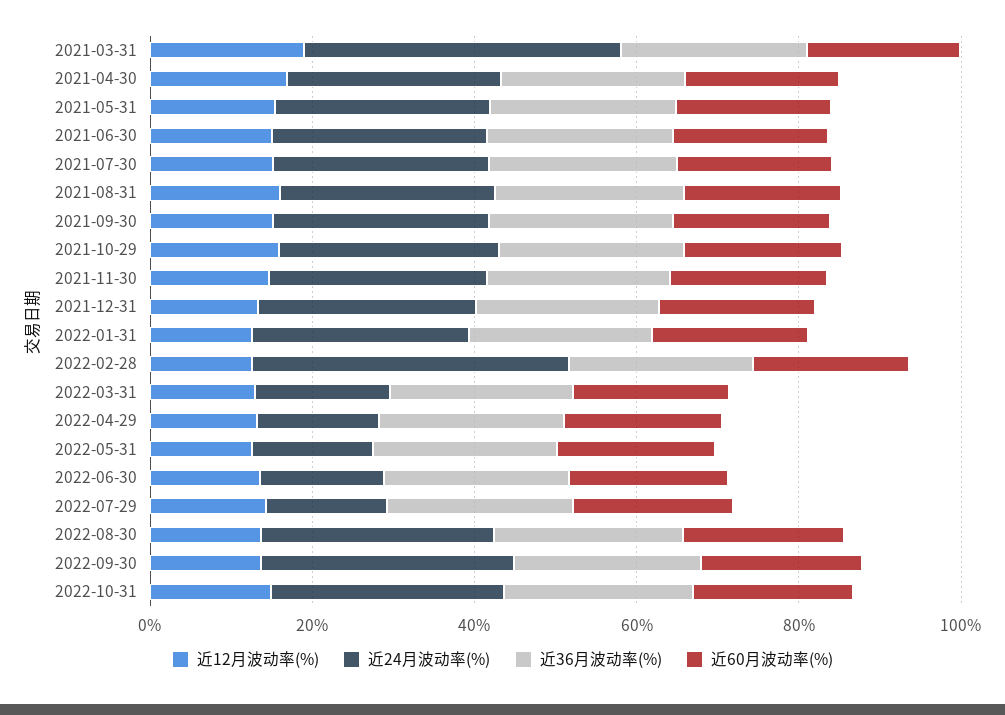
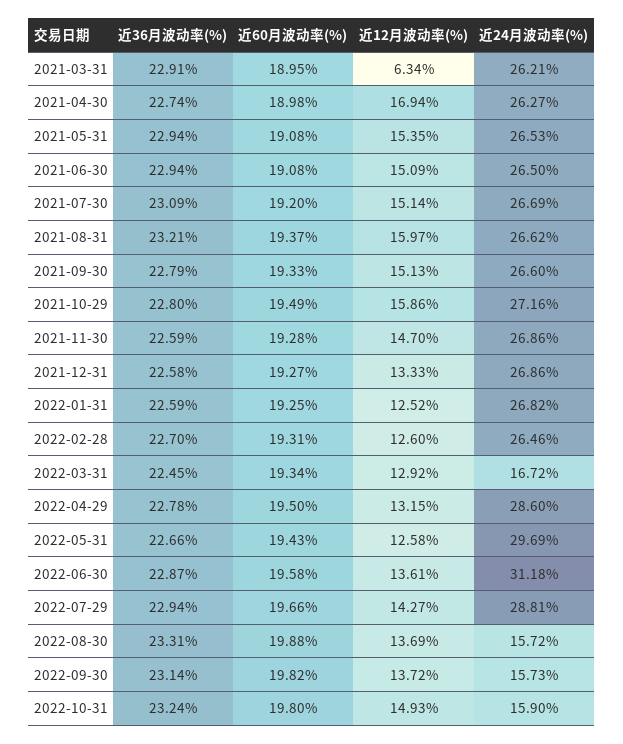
  {
    "近12月波动率(%)": {
-     "2021-03-31": 20,
+     "2021-03-31": 6.34,
      "2021-04-30": 16.94,
      "2021-05-31": 15.35,
      "2021-06-30": 15.09,
      "2021-07-30": 15.14,
      "2021-08-31": 15.97,
      "2021-09-30": 15.13,
      "2021-10-29": 15.86,
      "2021-11-30": 14.7,
      "2021-12-31": 13.33,
      "2022-01-31": 12.52,
      "2022-02-28": 12.6,
      "2022-03-31": 12.92,
      "2022-04-29": 13.15,
      "2022-05-31": 12.58,
      "2022-06-30": 13.61,
      "2022-07-29": 14.27,
      "2022-08-30": 13.69,
      "2022-09-30": 13.72,
      "2022-10-31": 14.93
    },
    "近24月波动率(%)": {
-     "2021-03-31": 40,
+     "2021-03-31": 26.21,
      "2021-04-30": 26.27,
      "2021-05-31": 26.53,
      "2021-06-30": 26.5,
      "2021-07-30": 26.69,
      "2021-08-31": 26.62,
      "2021-09-30": 26.6,
      "2021-10-29": 27.16,
      "2021-11-30": 26.86,
      "2021-12-31": 26.86,
      "2022-01-31": 26.82,
-     "2022-02-28": 40,
+     "2022-02-28": 26.46,
      "2022-03-31": 16.72,
-     "2022-04-29": 15,
+     "2022-04-29": 28.6,
-     "2022-05-31": 15,
+     "2022-05-31": 29.69,
-     "2022-06-30": 15,
+     "2022-06-30": 31.18,
-     "2022-07-29": 15,
+     "2022-07-29": 28.81,
-     "2022-08-30": 30,
+     "2022-08-30": 15.72,
-     "2022-09-30": 30,
+     "2022-09-30": 15.73,
-     "2022-10-31": 30
+     "2022-10-31": 15.9
    },
    "近36月波动率(%)": {
      "2021-03-31": 22.91,
      "2021-04-30": 22.74,
      "2021-05-31": 22.94,
      "2021-06-30": 22.94,
      "2021-07-30": 23.09,
      "2021-08-31": 23.21,
      "2021-09-30": 22.79,
      "2021-10-29": 22.8,
      "2021-11-30": 22.59,
      "2021-12-31": 22.58,
      "2022-01-31": 22.59,
      "2022-02-28": 22.7,
      "2022-03-31": 22.45,
      "2022-04-29": 22.78,
      "2022-05-31": 22.66,
      "2022-06-30": 22.87,
      "2022-07-29": 22.94,
      "2022-08-30": 23.31,
      "2022-09-30": 23.14,
      "2022-10-31": 23.24
    },
    "近60月波动率(%)": {
      "2021-03-31": 18.95,
      "2021-04-30": 18.98,
      "2021-05-31": 19.08,
      "2021-06-30": 19.08,
      "2021-07-30": 19.2,
      "2021-08-31": 19.37,
      "2021-09-30": 19.33,
      "2021-10-29": 19.49,
      "2021-11-30": 19.28,
      "2021-12-31": 19.27,
      "2022-01-31": 19.25,
      "2022-02-28": 19.31,
      "2022-03-31": 19.34,
      "2022-04-29": 19.5,
      "2022-05-31": 19.43,
      "2022-06-30": 19.58,
      "2022-07-29": 19.66,
      "2022-08-30": 19.88,
      "2022-09-30": 19.82,
      "2022-10-31": 19.8
    }
  }

